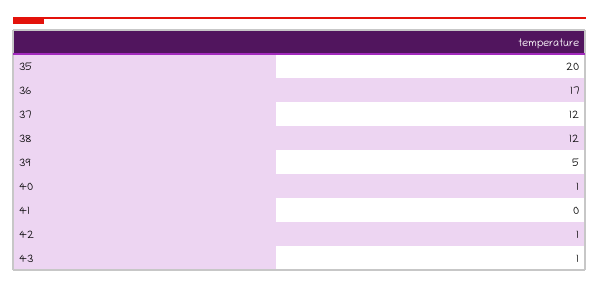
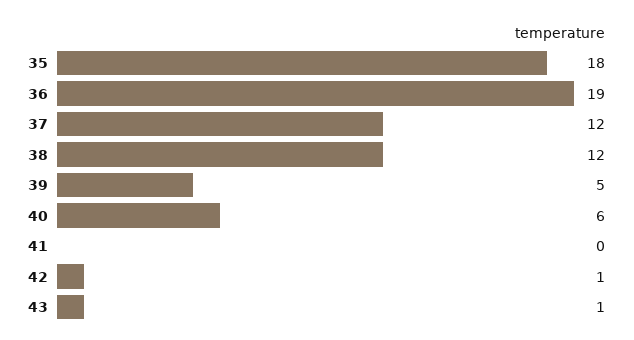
  {
-   "35": 20,
+   "35": 18,
-   "36": 17,
+   "36": 19,
    "37": 12,
    "38": 12,
    "39": 5,
-   "40": 1,
+   "40": 6,
    "41": 0,
    "42": 1,
    "43": 1
  }

